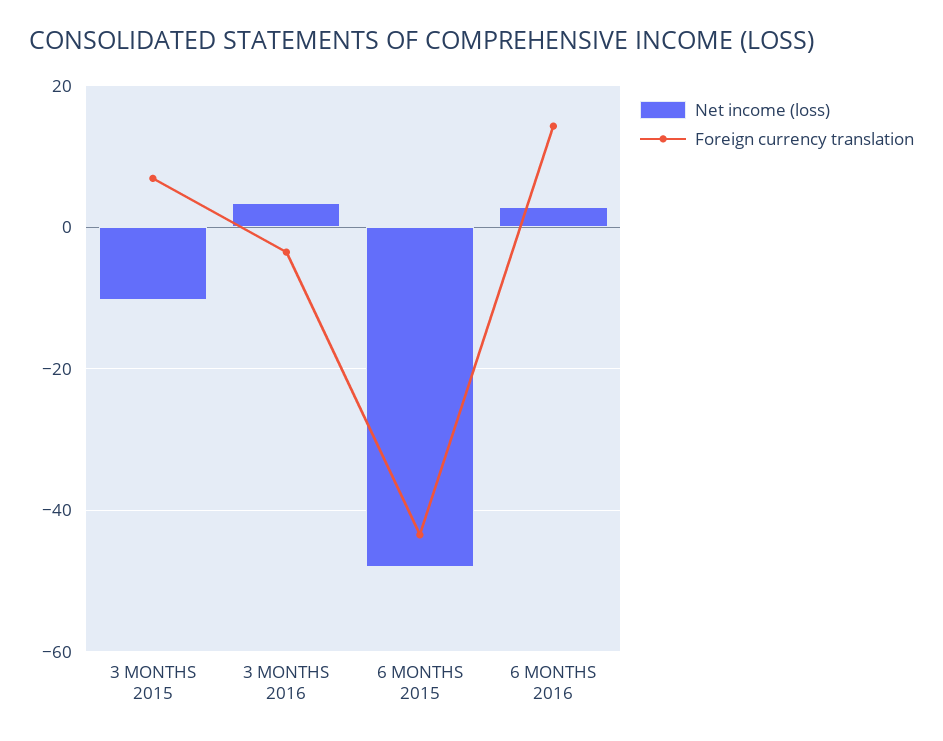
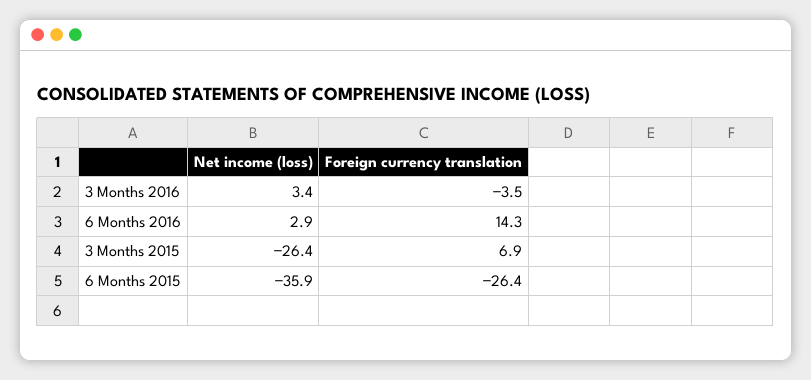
  {
    "Net income (loss)": {
-     "3 MONTHS 2015": -10,
+     "3 MONTHS 2015": -26.4,
      "3 MONTHS 2016": 3.4,
-     "6 MONTHS 2015": -48,
+     "6 MONTHS 2015": -35.9,
      "6 MONTHS 2016": 2.9
    },
    "Foreign currency translation": {
      "3 MONTHS 2015": 6.9,
      "3 MONTHS 2016": -3.5,
-     "6 MONTHS 2015": -44,
+     "6 MONTHS 2015": -26.4,
      "6 MONTHS 2016": 14.3
    }
  }

